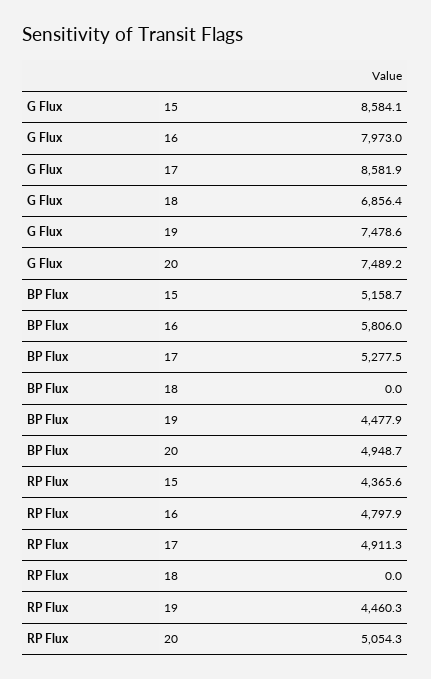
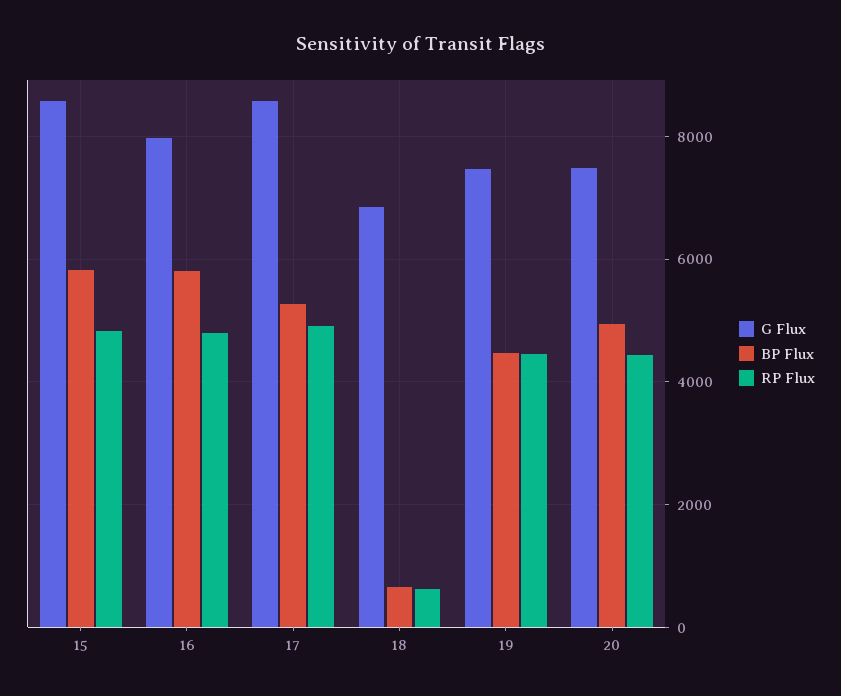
  {
    "G Flux": {
      "15": 8584.1,
      "16": 7973,
      "17": 8581.9,
      "18": 6856.4,
      "19": 7478.6,
      "20": 7489.2
    },
    "BP Flux": {
-     "15": 5158.7,
+     "15": 5800,
      "16": 5806,
      "17": 5277.5,
-     "18": 0,
+     "18": 600,
      "19": 4477.9,
      "20": 4948.7
    },
    "RP Flux": {
-     "15": 4365.6,
+     "15": 4800,
      "16": 4797.9,
      "17": 4911.3,
-     "18": 0,
+     "18": 600,
      "19": 4460.3,
-     "20": 5054.3
+     "20": 4400
    }
  }

